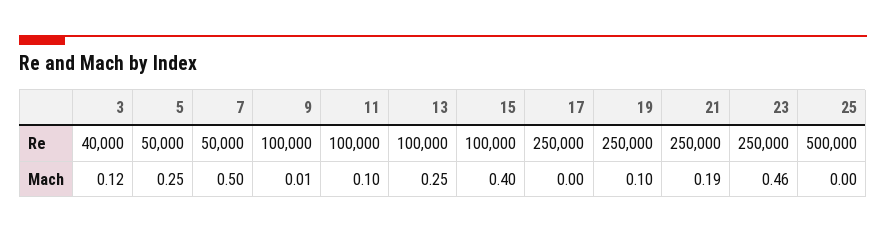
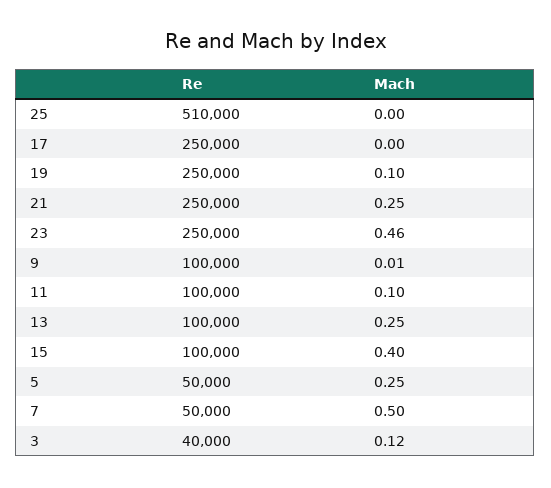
  {
    "3": {
      "Re": 40000,
      "Mach": 0.12
    },
    "5": {
      "Re": 50000,
      "Mach": 0.25
    },
    "7": {
      "Re": 50000,
      "Mach": 0.5
    },
    "9": {
      "Re": 100000,
      "Mach": 0.01
    },
    "11": {
      "Re": 100000,
      "Mach": 0.1
    },
    "13": {
      "Re": 100000,
      "Mach": 0.25
    },
    "15": {
      "Re": 100000,
      "Mach": 0.4
    },
    "17": {
      "Re": 250000,
      "Mach": 0
    },
    "19": {
      "Re": 250000,
      "Mach": 0.1
    },
    "21": {
      "Re": 250000,
-     "Mach": 0.19
+     "Mach": 0.25
    },
    "23": {
      "Re": 250000,
      "Mach": 0.46
    },
    "25": {
-     "Re": 500000,
+     "Re": 510000,
      "Mach": 0
    }
  }

